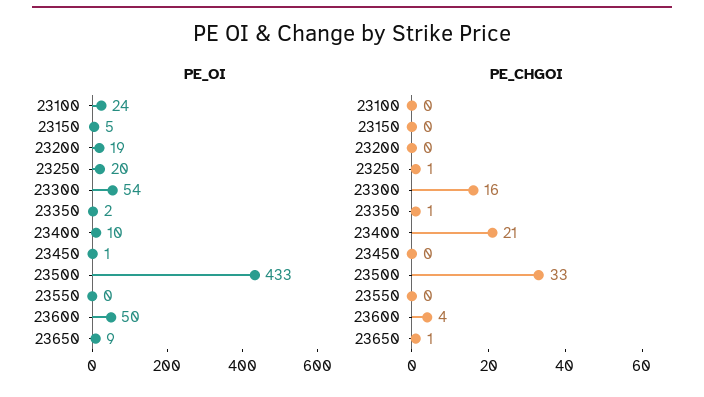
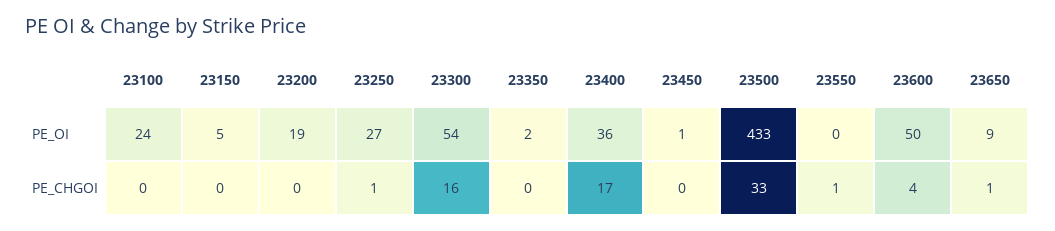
  {
    "PE_OI": {
      "23100": 24,
      "23150": 5,
      "23200": 19,
-     "23250": 20,
+     "23250": 27,
      "23300": 54,
      "23350": 2,
-     "23400": 10,
+     "23400": 36,
      "23450": 1,
      "23500": 433,
      "23550": 0,
      "23600": 50,
      "23650": 9
    },
    "PE_CHGOI": {
      "23100": 0,
      "23150": 0,
      "23200": 0,
      "23250": 1,
      "23300": 16,
-     "23350": 1,
+     "23350": 0,
-     "23400": 21,
+     "23400": 17,
      "23450": 0,
      "23500": 33,
-     "23550": 0,
+     "23550": 1,
      "23600": 4,
      "23650": 1
    }
  }

